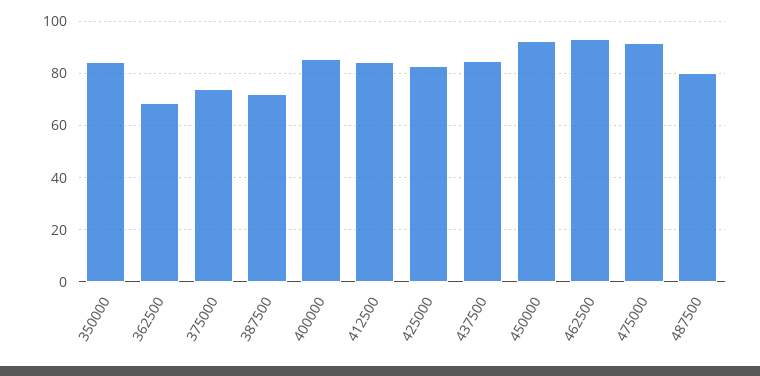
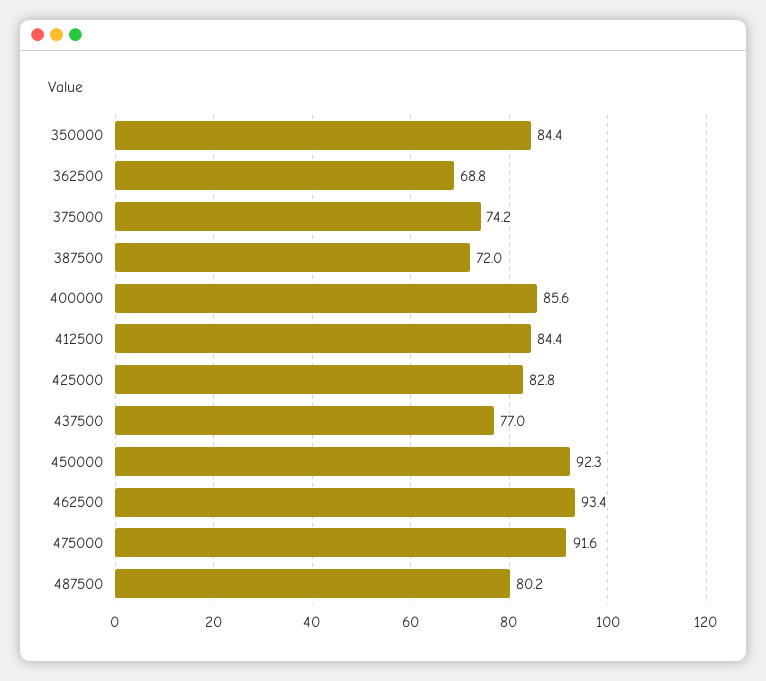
  {
    "350000": 84.4,
    "362500": 68.8,
    "375000": 74.2,
    "387500": 72,
    "400000": 85.6,
    "412500": 84.4,
    "425000": 82.8,
-   "437500": 85,
+   "437500": 77,
    "450000": 92.3,
    "462500": 93.4,
    "475000": 91.6,
    "487500": 80.2
  }

